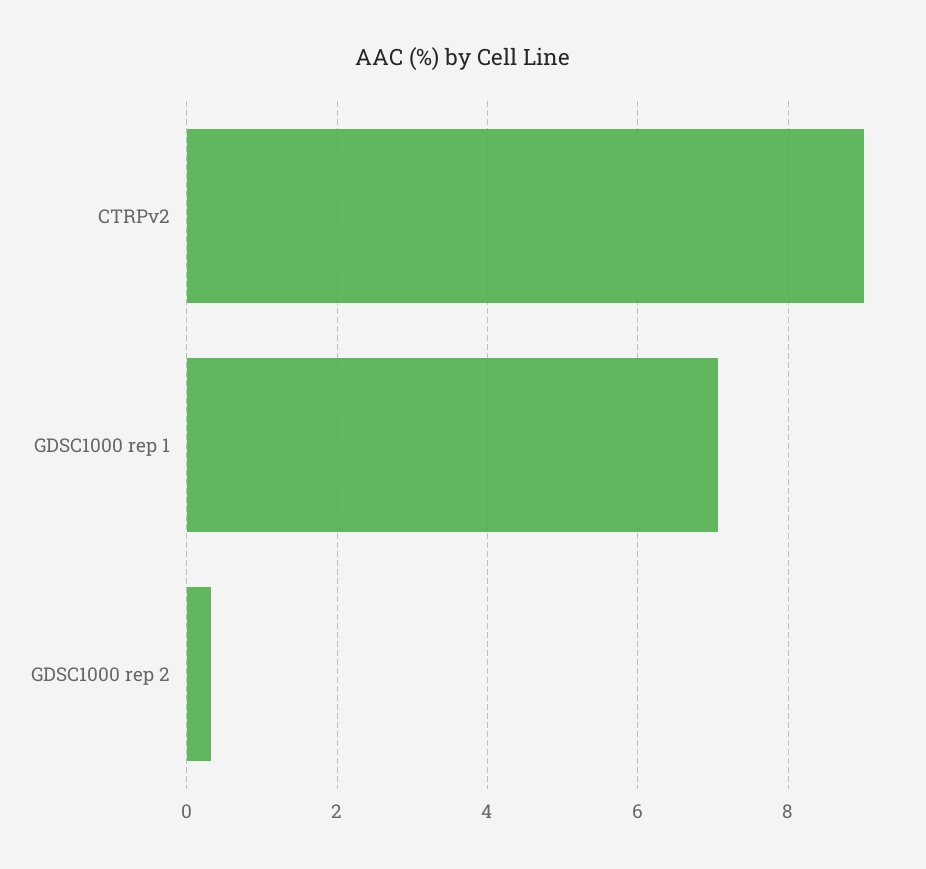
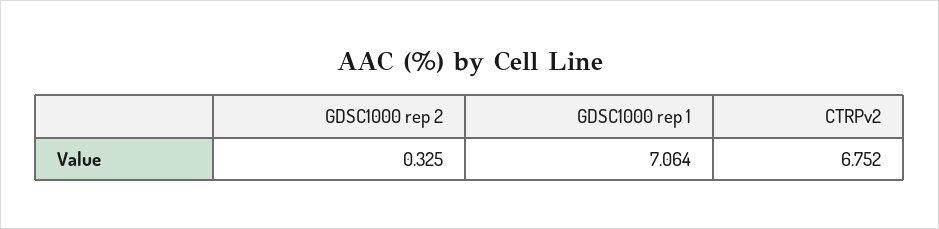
  {
-   "CTRPv2": 9,
+   "CTRPv2": 6.752,
    "GDSC1000 rep 1": 7.064,
    "GDSC1000 rep 2": 0.325
  }

